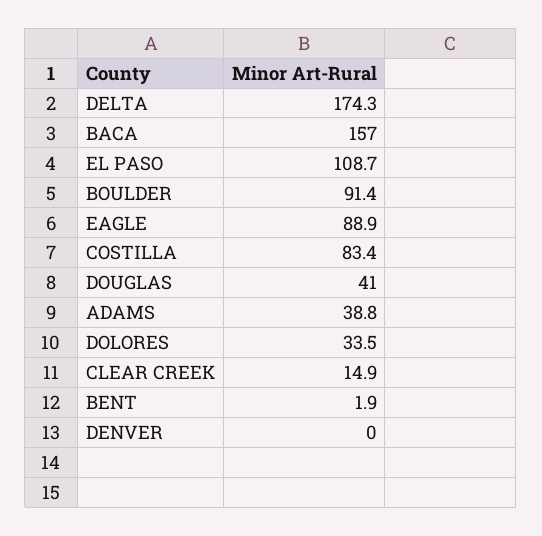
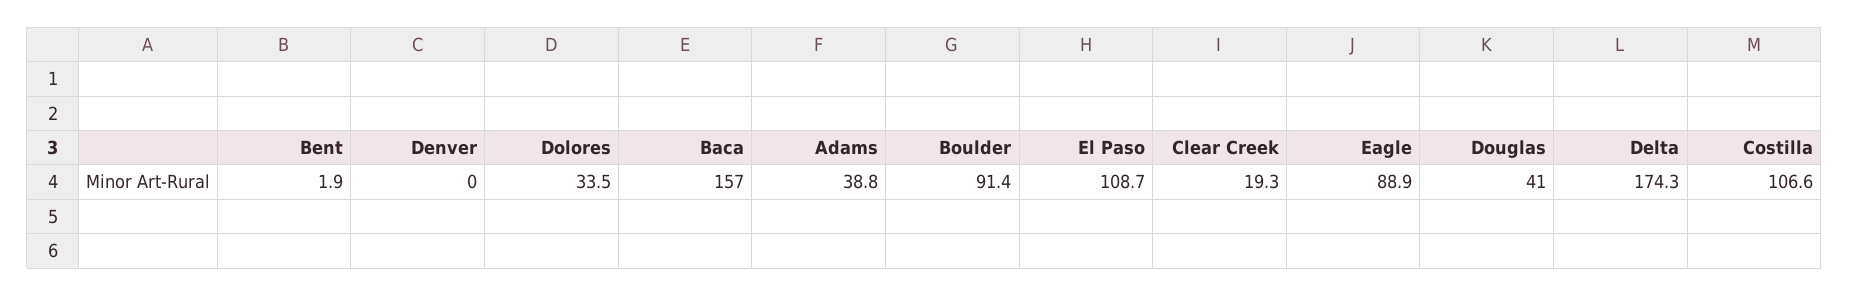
  {
    "DELTA": 174.3,
    "BACA": 157,
    "EL PASO": 108.7,
    "BOULDER": 91.4,
    "EAGLE": 88.9,
-   "COSTILLA": 83.4,
+   "COSTILLA": 106.6,
    "DOUGLAS": 41,
    "ADAMS": 38.8,
    "DOLORES": 33.5,
-   "CLEAR CREEK": 14.9,
+   "CLEAR CREEK": 19.3,
    "BENT": 1.9,
    "DENVER": 0
  }

